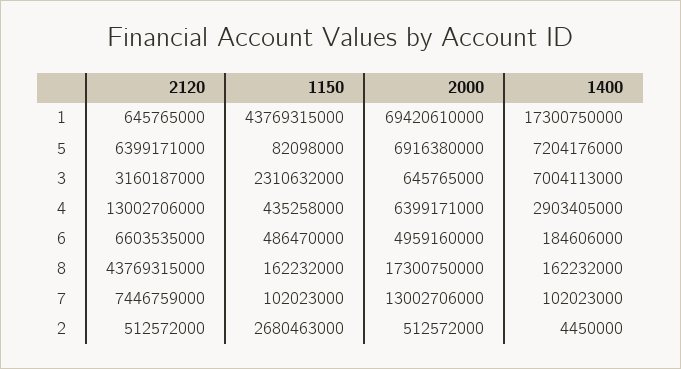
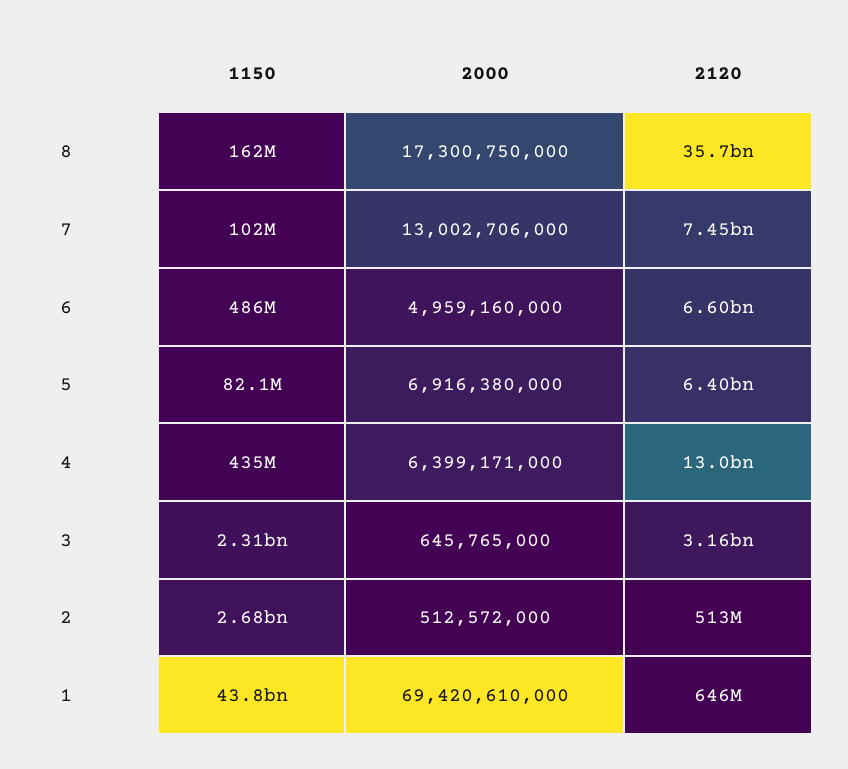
  {
    "2120": {
      "1": 645765000,
      "5": 6399171000,
      "3": 3160187000,
      "4": 13002706000,
      "6": 6603535000,
-     "8": 43769315000,
+     "8": 35700000000,
      "7": 7446759000,
      "2": 512572000
    },
    "1150": {
      "1": 43769315000,
      "5": 82098000,
      "3": 2310632000,
      "4": 435258000,
      "6": 486470000,
      "8": 162232000,
      "7": 102023000,
      "2": 2680463000
    },
    "2000": {
      "1": 69420610000,
      "5": 6916380000,
      "3": 645765000,
      "4": 6399171000,
      "6": 4959160000,
      "8": 17300750000,
      "7": 13002706000,
      "2": 512572000
-   },
+   }
-   "1400": {
-     "1": 17300750000,
-     "5": 7204176000,
-     "3": 7004113000,
-     "4": 2903405000,
-     "6": 184606000,
-     "8": 162232000,
-     "7": 102023000,
-     "2": 4450000
-   }
  }

